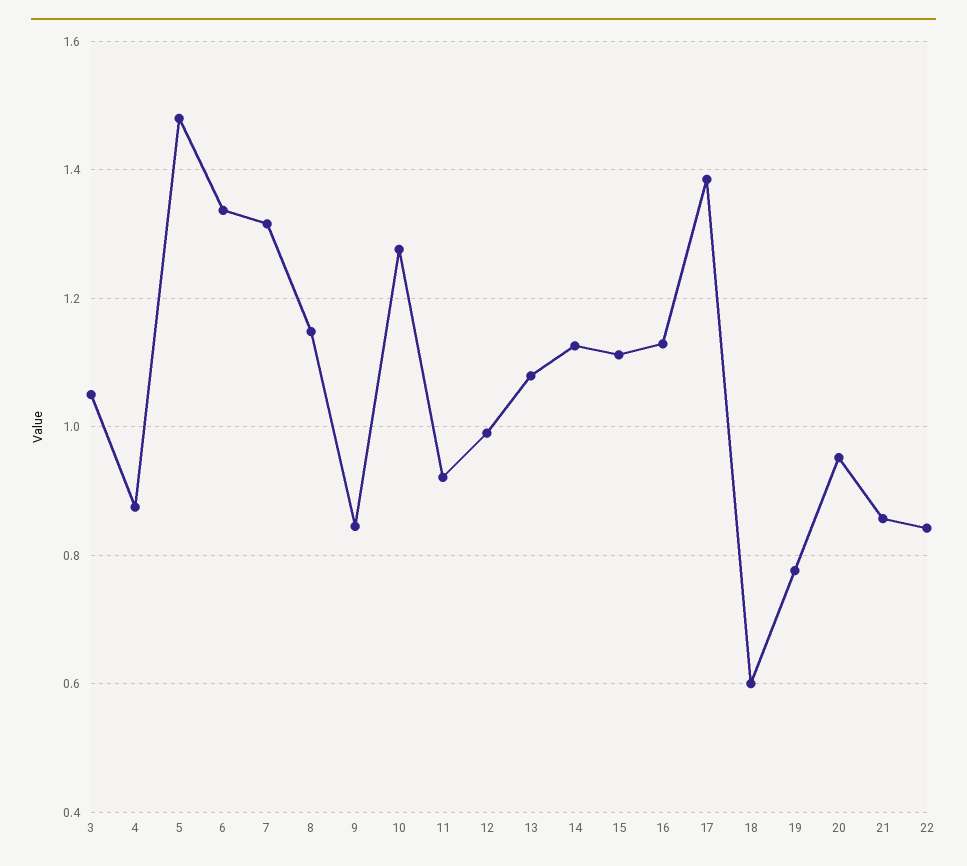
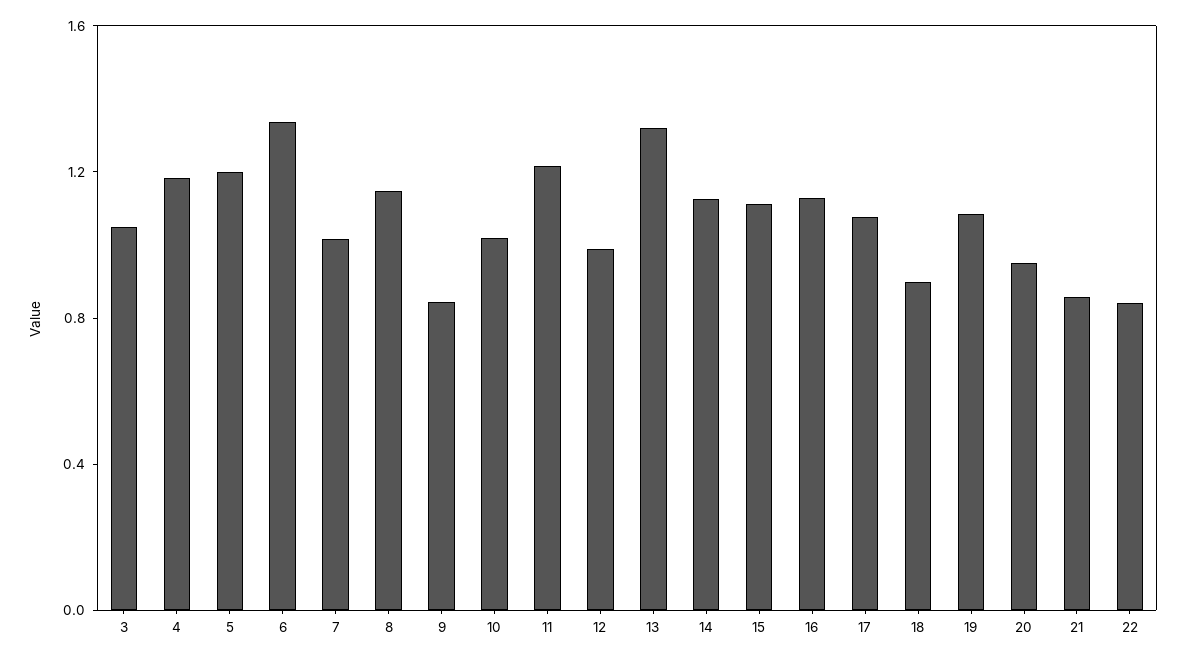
  {
    "3": 1.06,
-   "4": 0.88,
+   "4": 1.2,
-   "5": 1.48,
+   "5": 1.2,
    "6": 1.34,
-   "7": 1.32,
+   "7": 1,
    "8": 1.14,
    "9": 0.84,
-   "10": 1.28,
+   "10": 1,
-   "11": 0.92,
+   "11": 1.2,
    "12": 1,
-   "13": 1.08,
+   "13": 1.3,
    "14": 1.12,
    "15": 1.12,
    "16": 1.12,
-   "17": 1.38,
+   "17": 1.1,
-   "18": 0.6,
+   "18": 0.9,
-   "19": 0.78,
+   "19": 1.1,
    "20": 0.96,
    "21": 0.86,
    "22": 0.84
  }

